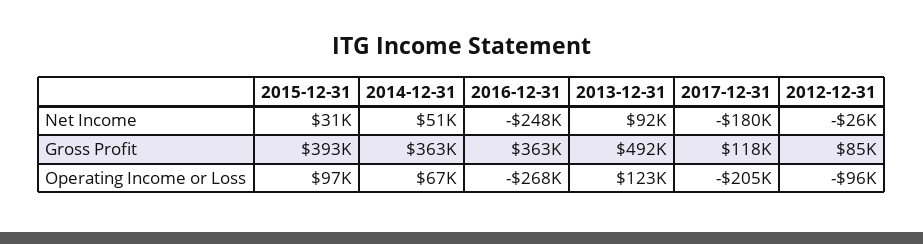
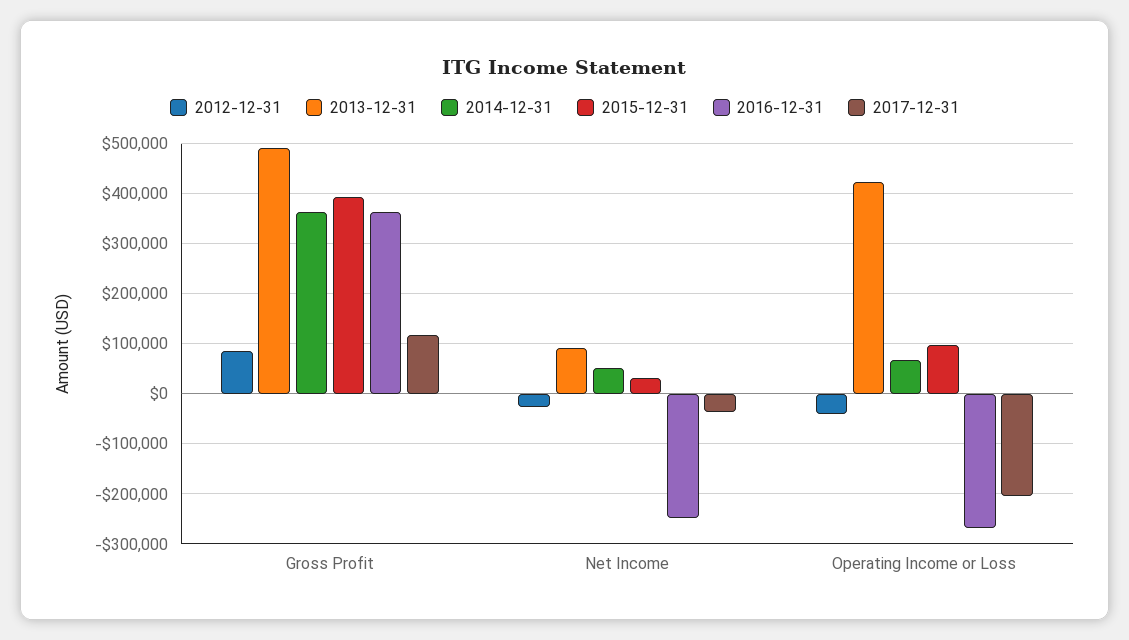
  {
    "2015-12-31": {
      "Net Income": 31000,
      "Gross Profit": 393000,
      "Operating Income or Loss": 97000
    },
    "2014-12-31": {
      "Net Income": 51000,
      "Gross Profit": 363000,
      "Operating Income or Loss": 67000
    },
    "2016-12-31": {
      "Net Income": -248000,
      "Gross Profit": 363000,
      "Operating Income or Loss": -268000
    },
    "2013-12-31": {
      "Net Income": 92000,
      "Gross Profit": 492000,
-     "Operating Income or Loss": 123000
+     "Operating Income or Loss": 420000
    },
    "2017-12-31": {
-     "Net Income": -180000,
+     "Net Income": -40000,
      "Gross Profit": 118000,
      "Operating Income or Loss": -205000
    },
    "2012-12-31": {
      "Net Income": -26000,
      "Gross Profit": 85000,
-     "Operating Income or Loss": -96000
+     "Operating Income or Loss": -40000
    }
  }

